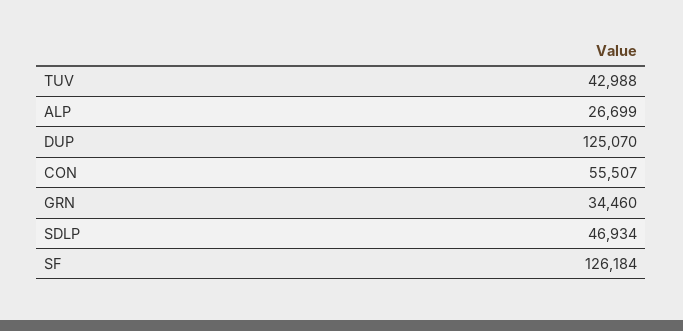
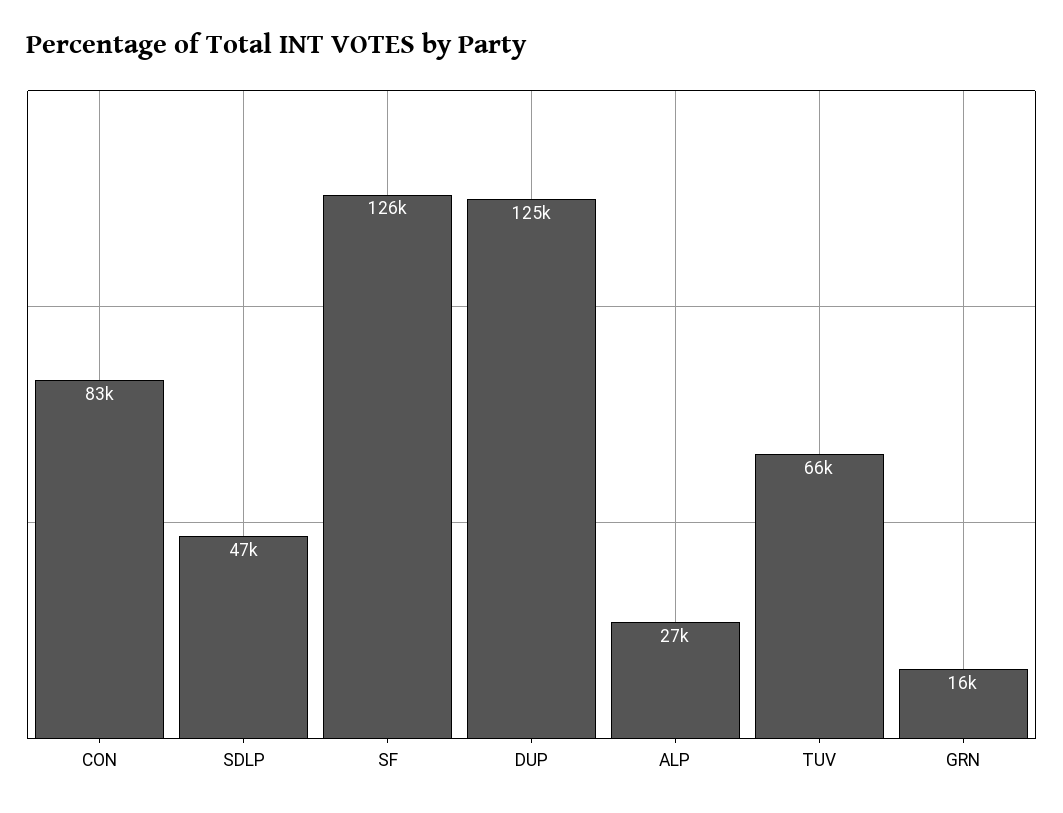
  {
-   "TUV": 42988,
+   "TUV": 66000,
    "ALP": 26699,
    "DUP": 125070,
-   "CON": 55507,
+   "CON": 83000,
-   "GRN": 34460,
+   "GRN": 16000,
    "SDLP": 46934,
    "SF": 126184
  }

